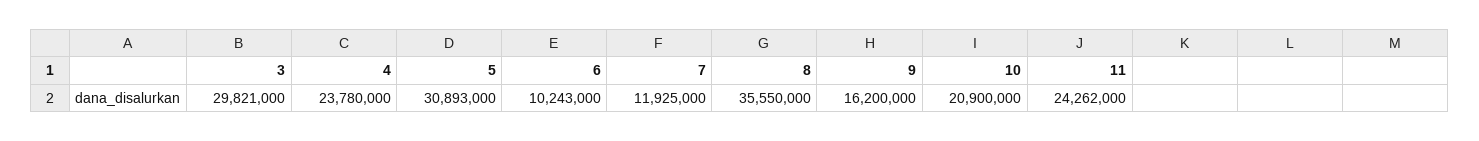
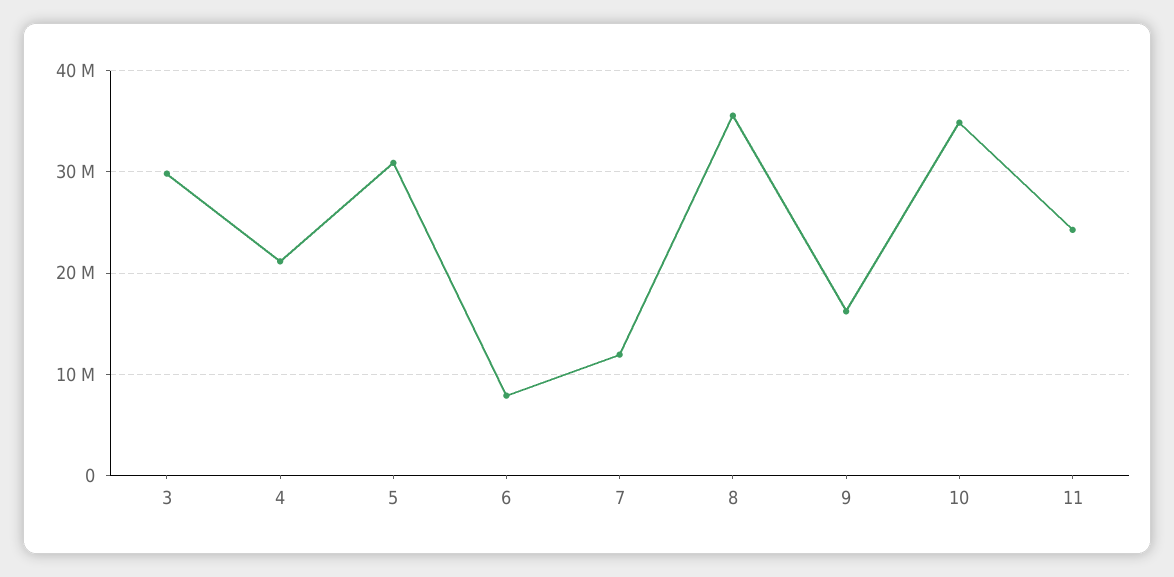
  {
    "3": 29821000,
-   "4": 23780000,
+   "4": 21000000,
    "5": 30893000,
-   "6": 10243000,
+   "6": 8000000,
    "7": 11925000,
    "8": 35550000,
    "9": 16200000,
-   "10": 20900000,
+   "10": 35000000,
    "11": 24262000
  }

